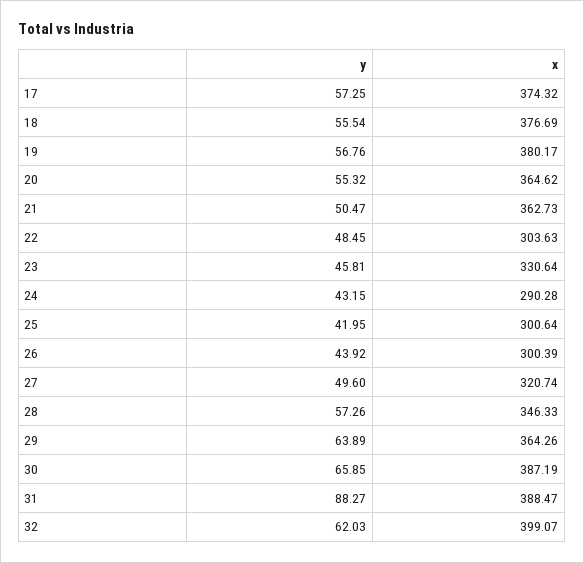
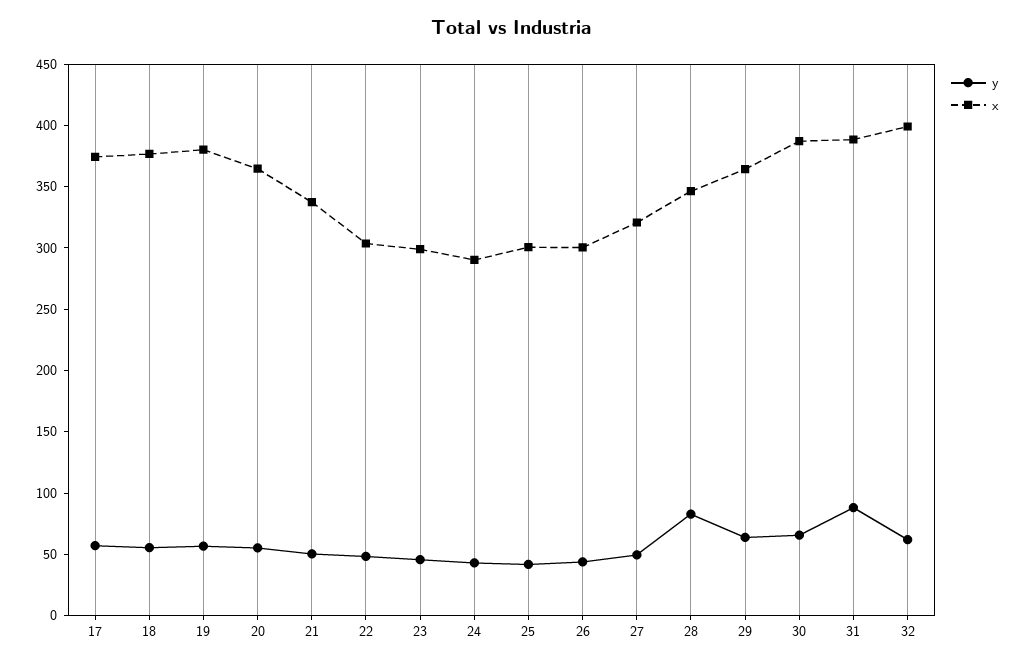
  {
    "y": {
      "17": 57.25,
      "18": 55.54,
      "19": 56.76,
      "20": 55.32,
      "21": 50.47,
      "22": 48.45,
      "23": 45.81,
      "24": 43.15,
      "25": 41.95,
      "26": 43.92,
      "27": 49.6,
-     "28": 57.26,
+     "28": 80,
      "29": 63.89,
      "30": 65.85,
      "31": 88.27,
      "32": 62.03
    },
    "x": {
      "17": 374.32,
      "18": 376.69,
      "19": 380.17,
      "20": 364.62,
-     "21": 362.73,
+     "21": 340,
      "22": 303.63,
-     "23": 330.64,
+     "23": 300,
      "24": 290.28,
      "25": 300.64,
      "26": 300.39,
      "27": 320.74,
      "28": 346.33,
      "29": 364.26,
      "30": 387.19,
      "31": 388.47,
      "32": 399.07
    }
  }

